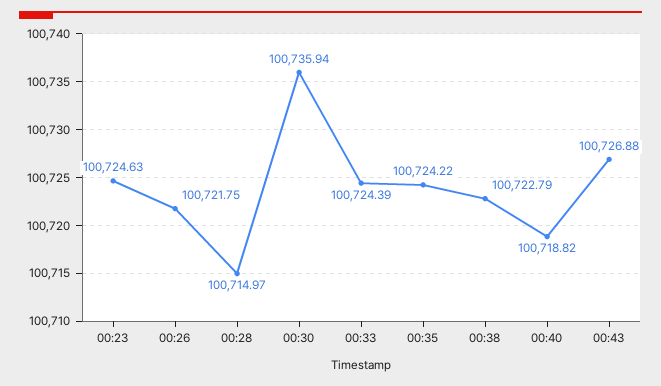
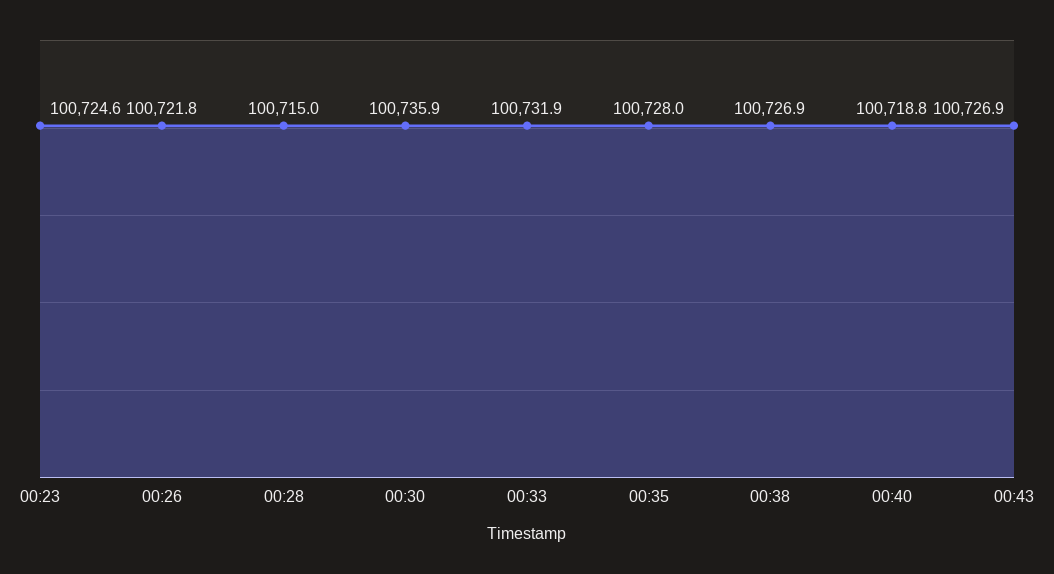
  {
    "00:23": 100724.63,
    "00:26": 100721.75,
    "00:28": 100714.97,
    "00:30": 100735.94,
-   "00:33": 100724.39,
+   "00:33": 100731.9,
-   "00:35": 100724.22,
+   "00:35": 100728,
-   "00:38": 100722.79,
+   "00:38": 100726.9,
    "00:40": 100718.82,
    "00:43": 100726.88
  }

